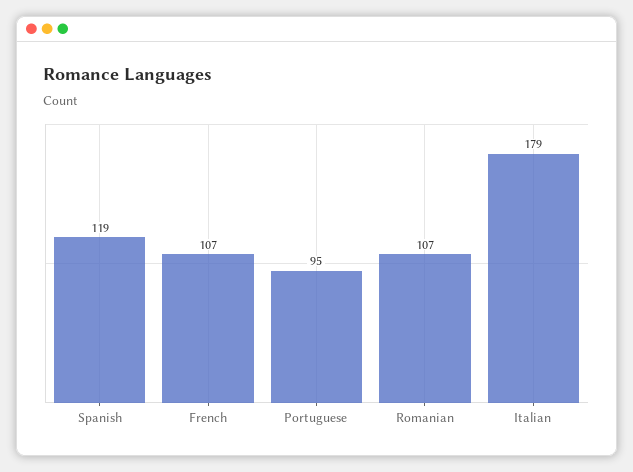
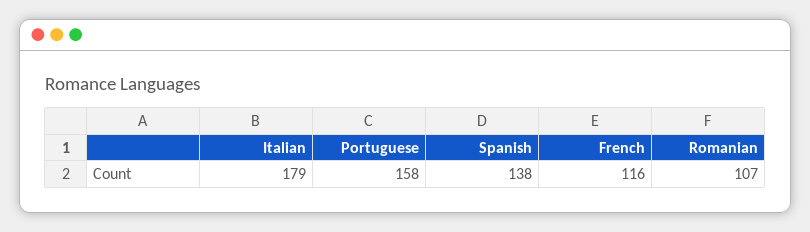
  {
-   "Spanish": 119,
+   "Spanish": 138,
-   "French": 107,
+   "French": 116,
-   "Portuguese": 95,
+   "Portuguese": 158,
    "Romanian": 107,
    "Italian": 179
  }

